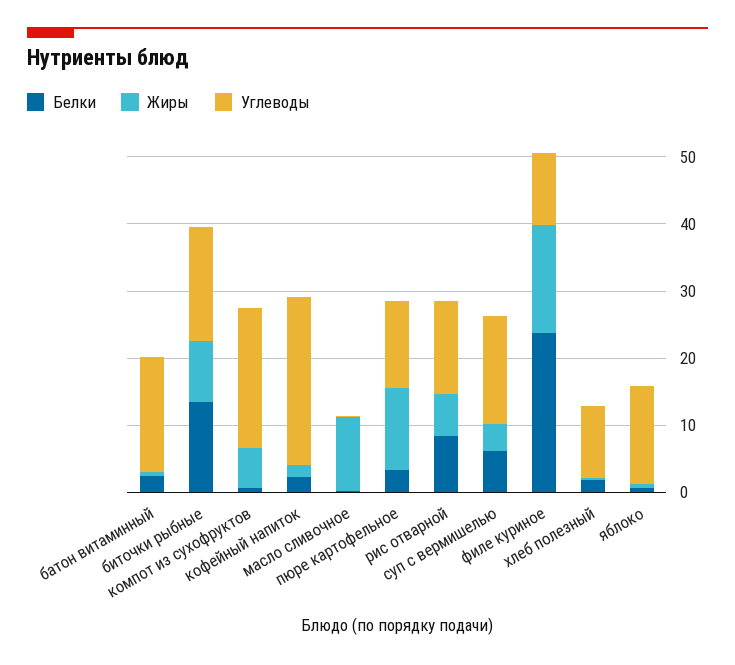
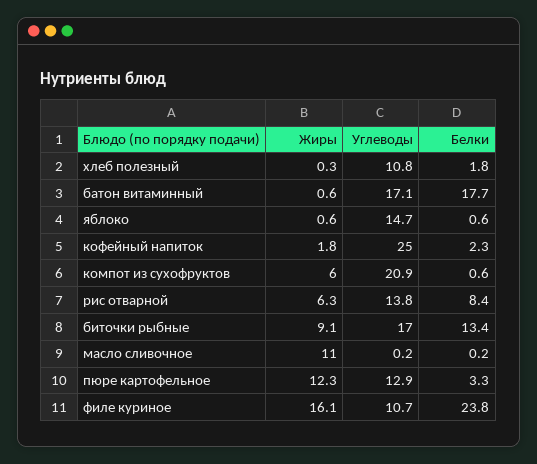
  {
    "Белки": {
-     "батон витаминный": 2,
+     "батон витаминный": 17.7,
      "биточки рыбные": 13.4,
      "компот из сухофруктов": 0.6,
      "кофейный напиток": 2.3,
      "масло сливочное": 0.2,
      "пюре картофельное": 3.3,
      "рис отварной": 8.4,
-     "суп с вермишелью": 6,
      "филе куриное": 23.8,
      "хлеб полезный": 1.8,
      "яблоко": 0.6
    },
    "Жиры": {
      "батон витаминный": 0.6,
      "биточки рыбные": 9.1,
      "компот из сухофруктов": 6,
      "кофейный напиток": 1.8,
      "масло сливочное": 11,
      "пюре картофельное": 12.3,
      "рис отварной": 6.3,
-     "суп с вермишелью": 4,
      "филе куриное": 16.1,
      "хлеб полезный": 0.3,
      "яблоко": 0.6
    },
    "Углеводы": {
      "батон витаминный": 17.1,
      "биточки рыбные": 17,
      "компот из сухофруктов": 20.9,
      "кофейный напиток": 25,
      "масло сливочное": 0.2,
      "пюре картофельное": 12.9,
      "рис отварной": 13.8,
-     "суп с вермишелью": 16,
      "филе куриное": 10.7,
      "хлеб полезный": 10.8,
      "яблоко": 14.7
    }
  }

